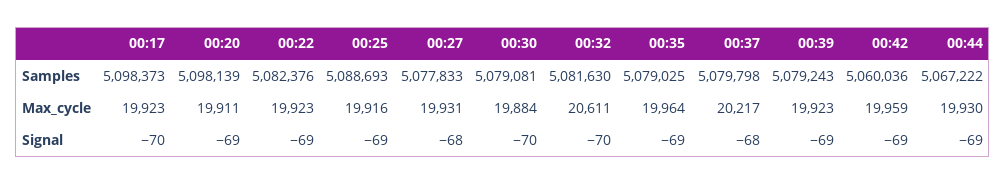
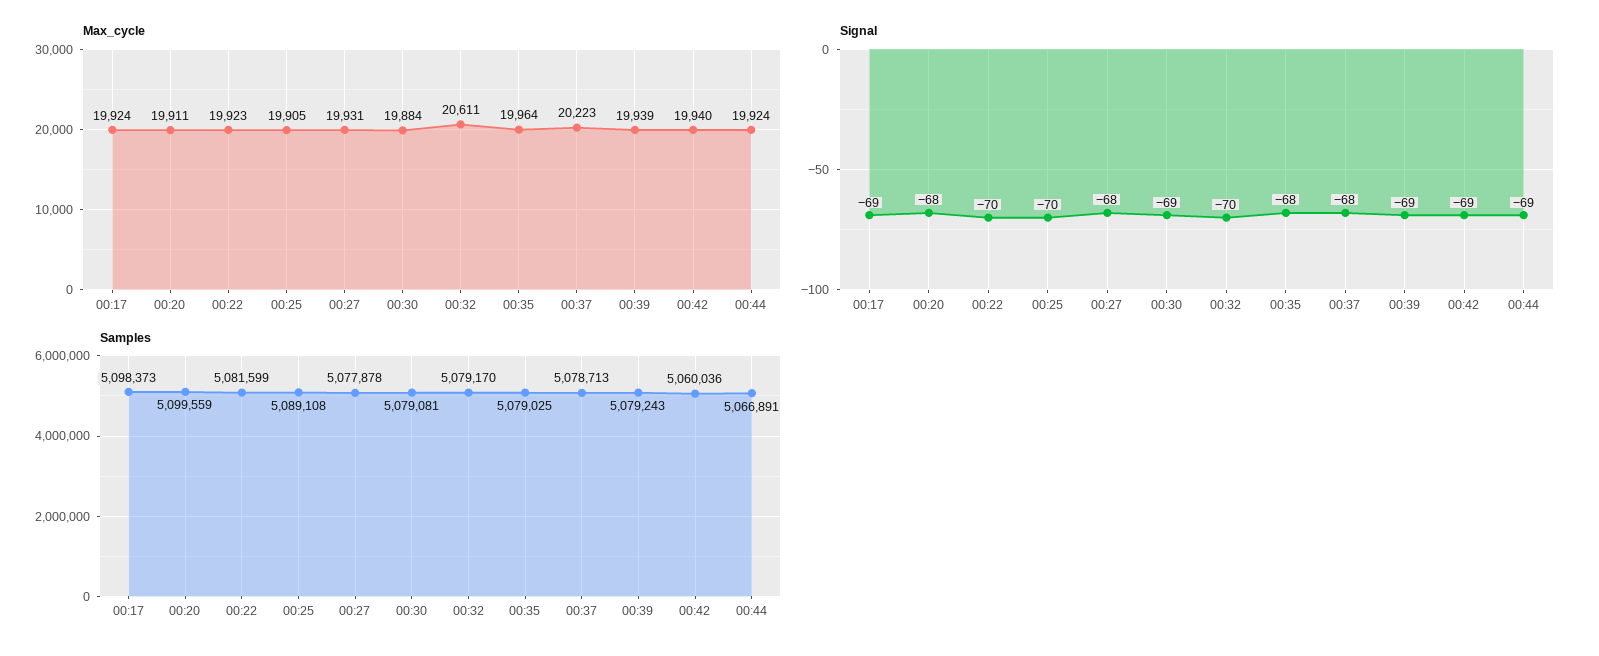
  {
    "Samples": {
      "00:17": 5098373,
-     "00:20": 5098139,
+     "00:20": 5099559,
-     "00:22": 5082376,
+     "00:22": 5081599,
-     "00:25": 5088693,
+     "00:25": 5089108,
-     "00:27": 5077833,
+     "00:27": 5077878,
      "00:30": 5079081,
-     "00:32": 5081630,
+     "00:32": 5079170,
      "00:35": 5079025,
-     "00:37": 5079798,
+     "00:37": 5078713,
      "00:39": 5079243,
      "00:42": 5060036,
-     "00:44": 5067222
+     "00:44": 5066891
    },
    "Max_cycle": {
-     "00:17": 19923,
+     "00:17": 19924,
      "00:20": 19911,
      "00:22": 19923,
-     "00:25": 19916,
+     "00:25": 19905,
      "00:27": 19931,
      "00:30": 19884,
      "00:32": 20611,
      "00:35": 19964,
-     "00:37": 20217,
+     "00:37": 20223,
-     "00:39": 19923,
+     "00:39": 19939,
-     "00:42": 19959,
+     "00:42": 19940,
-     "00:44": 19930
+     "00:44": 19924
    },
    "Signal": {
-     "00:17": -70,
+     "00:17": -69,
-     "00:20": -69,
+     "00:20": -68,
-     "00:22": -69,
+     "00:22": -70,
-     "00:25": -69,
+     "00:25": -70,
      "00:27": -68,
-     "00:30": -70,
+     "00:30": -69,
      "00:32": -70,
-     "00:35": -69,
+     "00:35": -68,
      "00:37": -68,
      "00:39": -69,
      "00:42": -69,
      "00:44": -69
    }
  }

